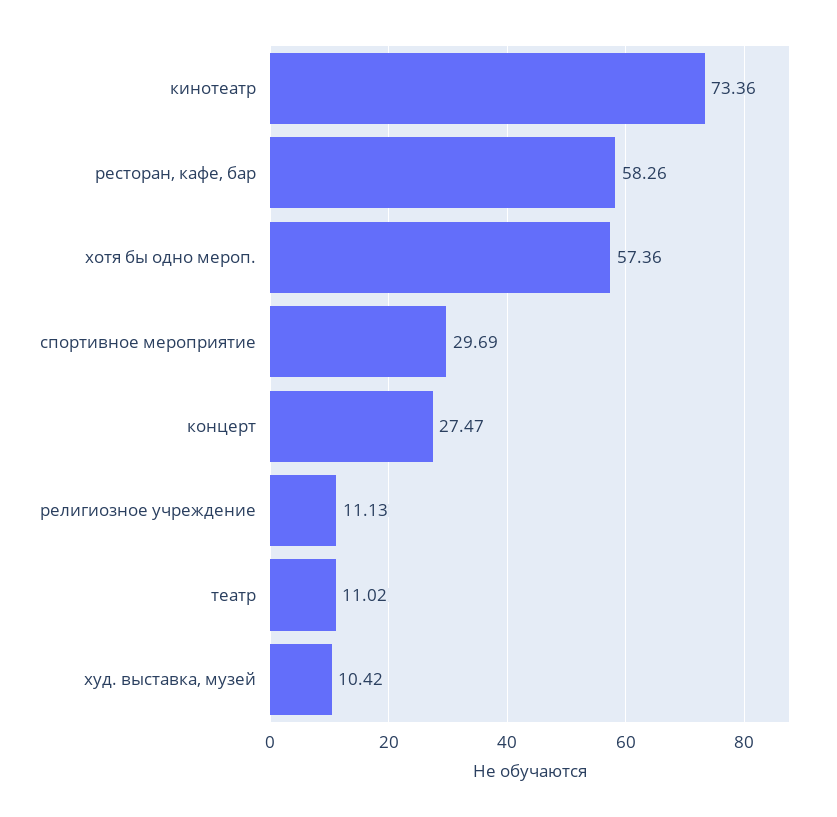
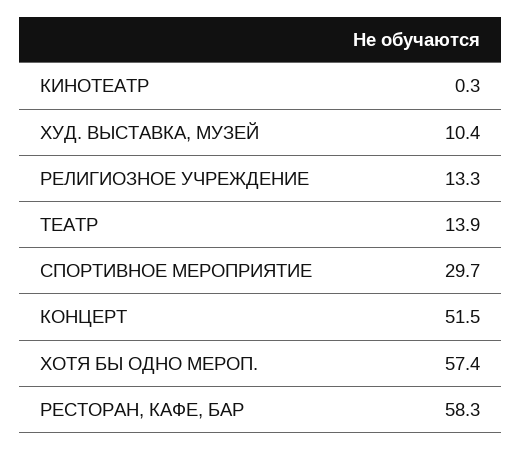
  {
-   "кинотеатр": 73.36,
+   "кинотеатр": 0.3,
    "ресторан, кафе, бар": 58.26,
    "хотя бы одно мероп.": 57.36,
    "спортивное мероприятие": 29.69,
-   "концерт": 27.47,
+   "концерт": 51.5,
-   "религиозное учреждение": 11.13,
+   "религиозное учреждение": 13.3,
-   "театр": 11.02,
+   "театр": 13.9,
    "худ. выставка, музей": 10.42
  }

